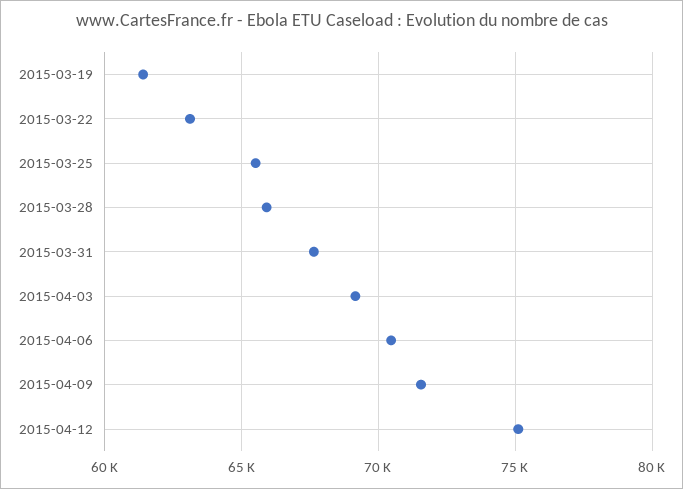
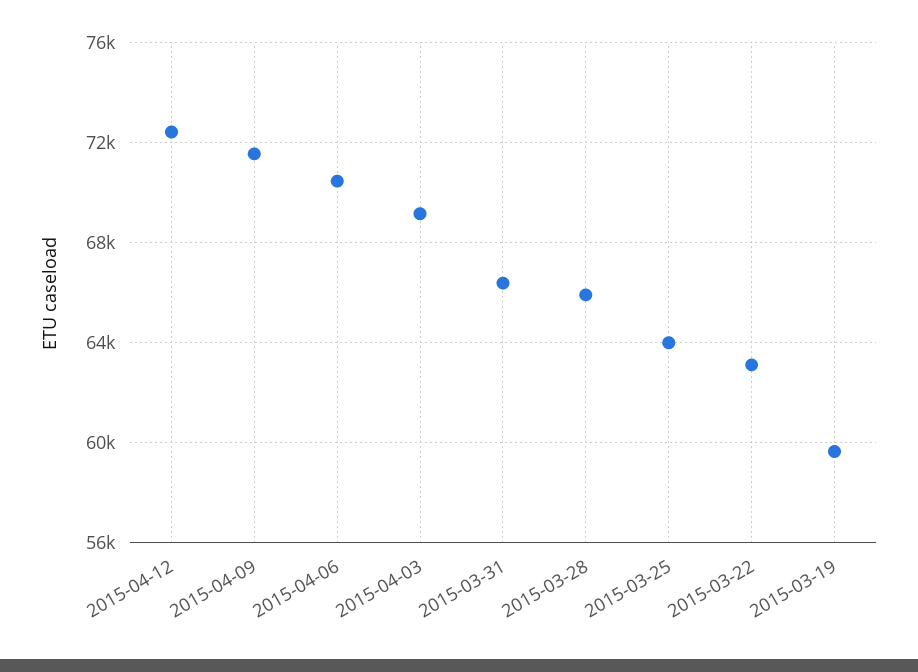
  {
-   "2015-03-19": 61500,
+   "2015-03-19": 59500,
    "2015-03-22": 63000,
-   "2015-03-25": 65500,
+   "2015-03-25": 64000,
    "2015-03-28": 66000,
-   "2015-03-31": 67500,
+   "2015-03-31": 66500,
    "2015-04-03": 69000,
    "2015-04-06": 70500,
    "2015-04-09": 71500,
-   "2015-04-12": 75000
+   "2015-04-12": 72500
  }

